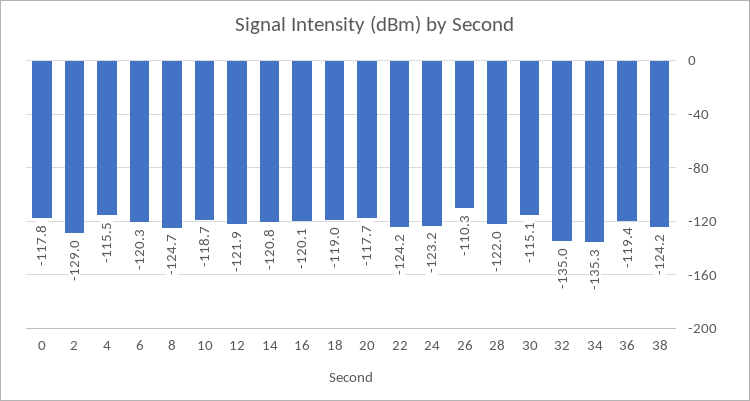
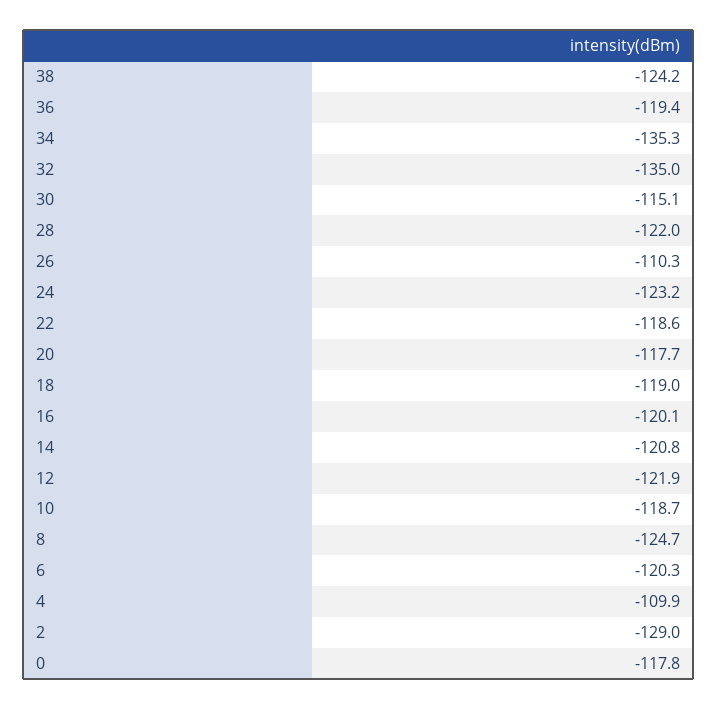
  {
    "0": -117.8,
    "2": -129,
-   "4": -115.5,
+   "4": -109.9,
    "6": -120.3,
    "8": -124.7,
    "10": -118.7,
    "12": -121.9,
    "14": -120.8,
    "16": -120.1,
    "18": -119,
    "20": -117.7,
-   "22": -124.2,
+   "22": -118.6,
    "24": -123.2,
    "26": -110.3,
    "28": -122,
    "30": -115.1,
    "32": -135,
    "34": -135.3,
    "36": -119.4,
    "38": -124.2
  }

